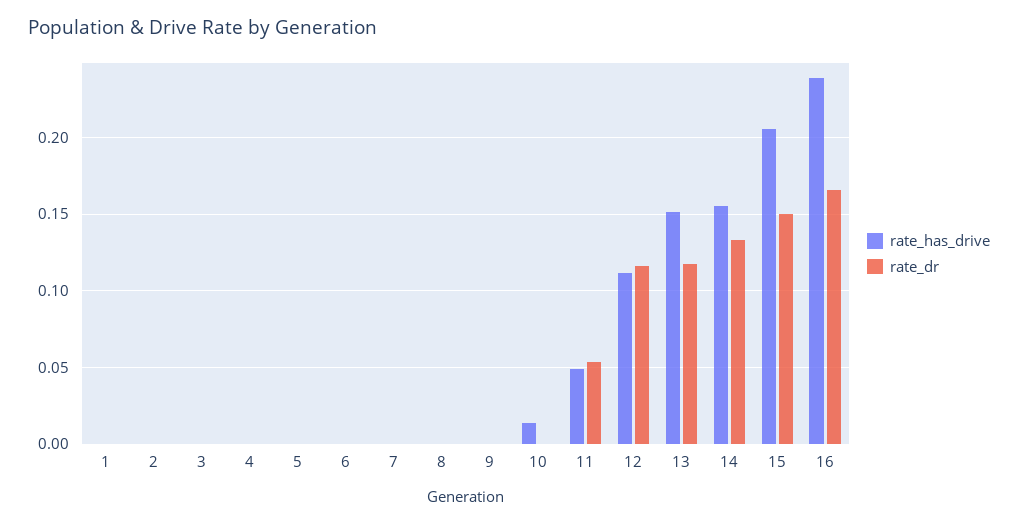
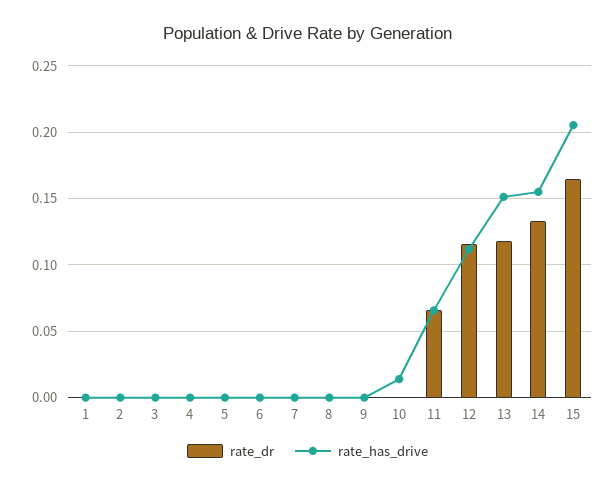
  {
    "rate_has_drive": {
      "1": 0,
      "2": 0,
      "3": 0,
      "4": 0,
      "5": 0,
      "6": 0,
      "7": 0,
      "8": 0,
      "9": 0,
      "10": 0.015,
-     "11": 0.05,
+     "11": 0.065,
      "12": 0.11,
      "13": 0.15,
      "14": 0.155,
-     "15": 0.205,
+     "15": 0.205
-     "16": 0.24
    },
    "rate_dr": {
      "1": 0,
      "2": 0,
      "3": 0,
      "4": 0,
      "5": 0,
      "6": 0,
      "7": 0,
      "8": 0,
      "9": 0,
      "10": 0,
-     "11": 0.055,
+     "11": 0.065,
      "12": 0.115,
      "13": 0.12,
      "14": 0.135,
-     "15": 0.15,
+     "15": 0.165
-     "16": 0.165
    }
  }

